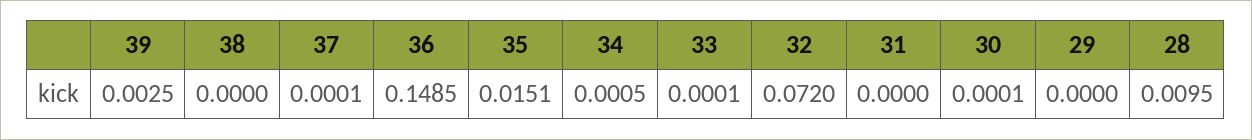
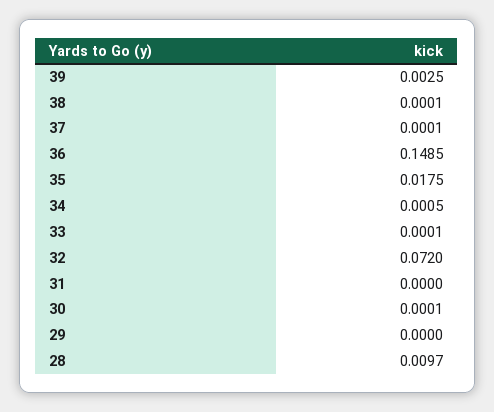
  {
    "39": 0.0025,
-   "38": 0,
+   "38": 0.0001,
    "37": 0.0001,
    "36": 0.1485,
-   "35": 0.0151,
+   "35": 0.0175,
    "34": 0.0005,
    "33": 0.0001,
    "32": 0.072,
    "31": 0,
    "30": 0.0001,
    "29": 0,
-   "28": 0.0095
+   "28": 0.0097
  }

